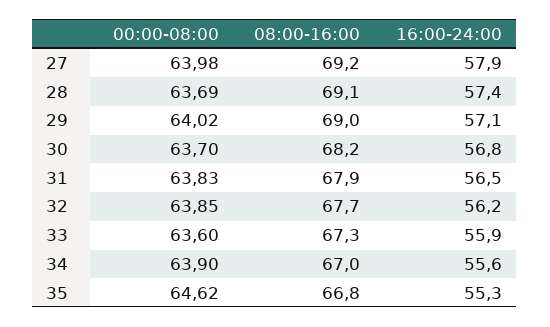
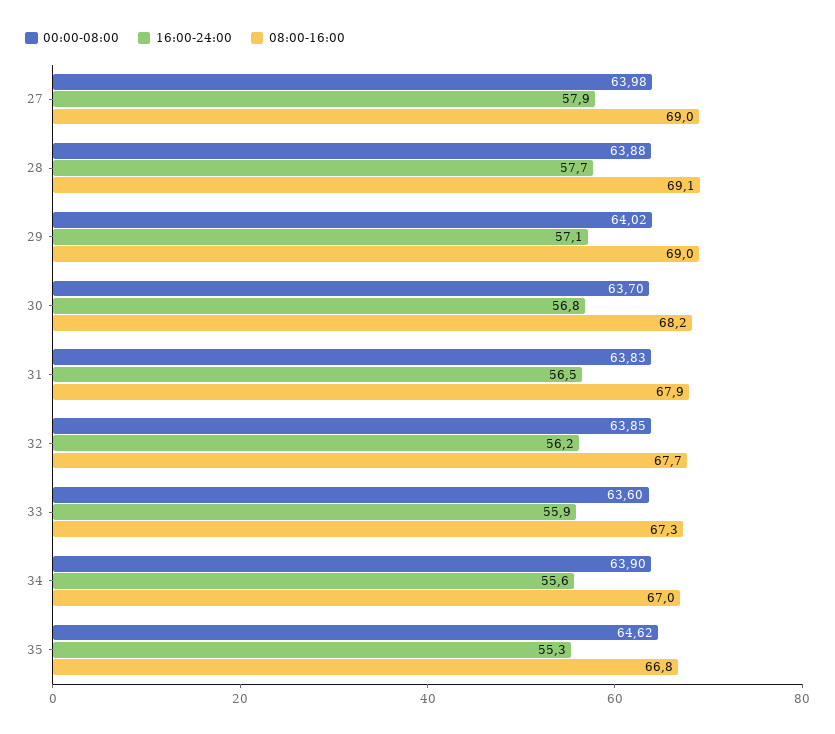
  {
    "00:00-08:00": {
      "27": 63.98,
-     "28": 63.69,
+     "28": 63.88,
      "29": 64.02,
      "30": 63.7,
      "31": 63.83,
      "32": 63.85,
      "33": 63.6,
      "34": 63.9,
      "35": 64.62
    },
    "08:00-16:00": {
-     "27": 69.2,
+     "27": 69,
      "28": 69.1,
      "29": 69,
      "30": 68.2,
      "31": 67.9,
      "32": 67.7,
      "33": 67.3,
      "34": 67,
      "35": 66.8
    },
    "16:00-24:00": {
      "27": 57.9,
-     "28": 57.4,
+     "28": 57.7,
      "29": 57.1,
      "30": 56.8,
      "31": 56.5,
      "32": 56.2,
      "33": 55.9,
      "34": 55.6,
      "35": 55.3
    }
  }

